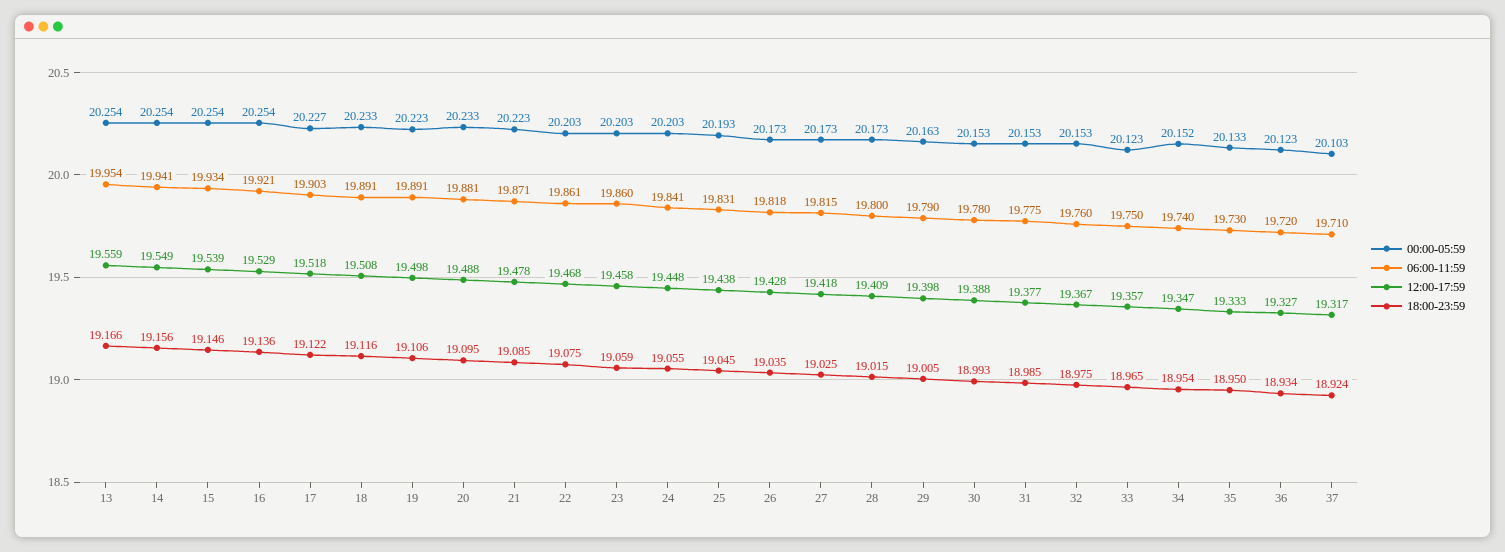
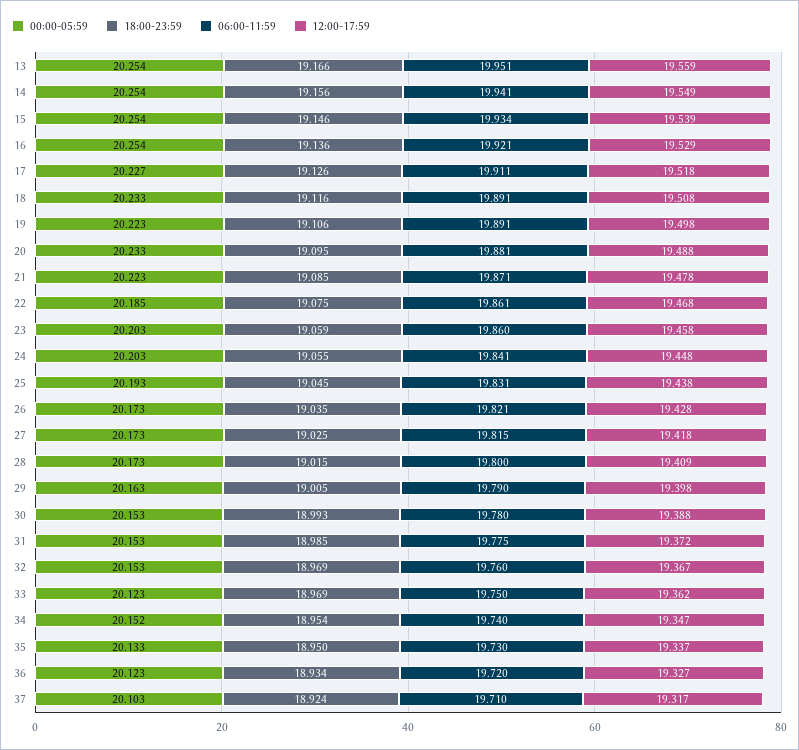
  {
    "00:00-05:59": {
      "13": 20.254,
      "14": 20.254,
      "15": 20.254,
      "16": 20.254,
      "17": 20.227,
      "18": 20.233,
      "19": 20.223,
      "20": 20.233,
      "21": 20.223,
-     "22": 20.203,
+     "22": 20.185,
      "23": 20.203,
      "24": 20.203,
      "25": 20.193,
      "26": 20.173,
      "27": 20.173,
      "28": 20.173,
      "29": 20.163,
      "30": 20.153,
      "31": 20.153,
      "32": 20.153,
      "33": 20.123,
      "34": 20.152,
      "35": 20.133,
      "36": 20.123,
      "37": 20.103
    },
    "06:00-11:59": {
-     "13": 19.954,
+     "13": 19.951,
      "14": 19.941,
      "15": 19.934,
      "16": 19.921,
-     "17": 19.903,
+     "17": 19.911,
      "18": 19.891,
      "19": 19.891,
      "20": 19.881,
      "21": 19.871,
      "22": 19.861,
      "23": 19.86,
      "24": 19.841,
      "25": 19.831,
-     "26": 19.818,
+     "26": 19.821,
      "27": 19.815,
      "28": 19.8,
      "29": 19.79,
      "30": 19.78,
      "31": 19.775,
      "32": 19.76,
      "33": 19.75,
      "34": 19.74,
      "35": 19.73,
      "36": 19.72,
      "37": 19.71
    },
    "12:00-17:59": {
      "13": 19.559,
      "14": 19.549,
      "15": 19.539,
      "16": 19.529,
      "17": 19.518,
      "18": 19.508,
      "19": 19.498,
      "20": 19.488,
      "21": 19.478,
      "22": 19.468,
      "23": 19.458,
      "24": 19.448,
      "25": 19.438,
      "26": 19.428,
      "27": 19.418,
      "28": 19.409,
      "29": 19.398,
      "30": 19.388,
-     "31": 19.377,
+     "31": 19.372,
      "32": 19.367,
-     "33": 19.357,
+     "33": 19.362,
      "34": 19.347,
-     "35": 19.333,
+     "35": 19.337,
      "36": 19.327,
      "37": 19.317
    },
    "18:00-23:59": {
      "13": 19.166,
      "14": 19.156,
      "15": 19.146,
      "16": 19.136,
-     "17": 19.122,
+     "17": 19.126,
      "18": 19.116,
      "19": 19.106,
      "20": 19.095,
      "21": 19.085,
      "22": 19.075,
      "23": 19.059,
      "24": 19.055,
      "25": 19.045,
      "26": 19.035,
      "27": 19.025,
      "28": 19.015,
      "29": 19.005,
      "30": 18.993,
      "31": 18.985,
-     "32": 18.975,
+     "32": 18.969,
-     "33": 18.965,
+     "33": 18.969,
      "34": 18.954,
      "35": 18.95,
      "36": 18.934,
      "37": 18.924
    }
  }

